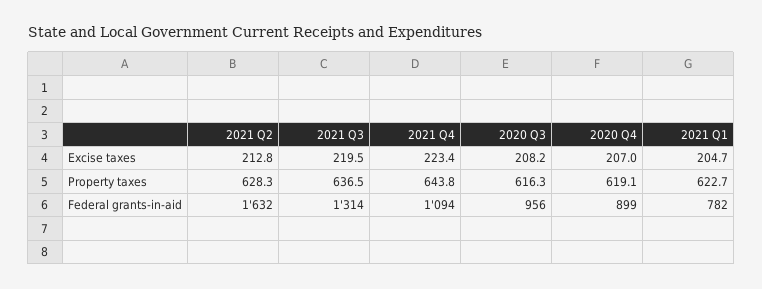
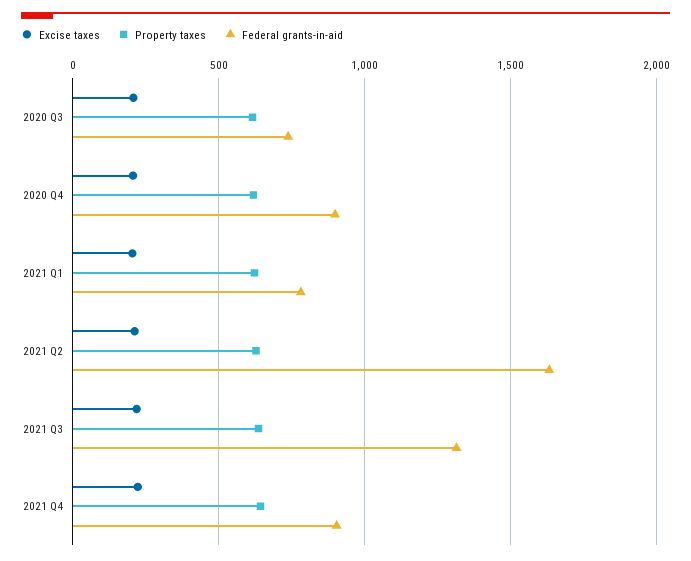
  {
    "Excise taxes": {
      "2021 Q2": 212.8,
      "2021 Q3": 219.5,
      "2021 Q4": 223.4,
      "2020 Q3": 208.2,
      "2020 Q4": 207,
      "2021 Q1": 204.7
    },
    "Property taxes": {
      "2021 Q2": 628.3,
      "2021 Q3": 636.5,
      "2021 Q4": 643.8,
      "2020 Q3": 616.3,
      "2020 Q4": 619.1,
      "2021 Q1": 622.7
    },
    "Federal grants-in-aid": {
      "2021 Q2": 1632,
      "2021 Q3": 1314,
-     "2021 Q4": 1094,
+     "2021 Q4": 900,
-     "2020 Q3": 956,
+     "2020 Q3": 750,
      "2020 Q4": 899,
      "2021 Q1": 782
    }
  }

